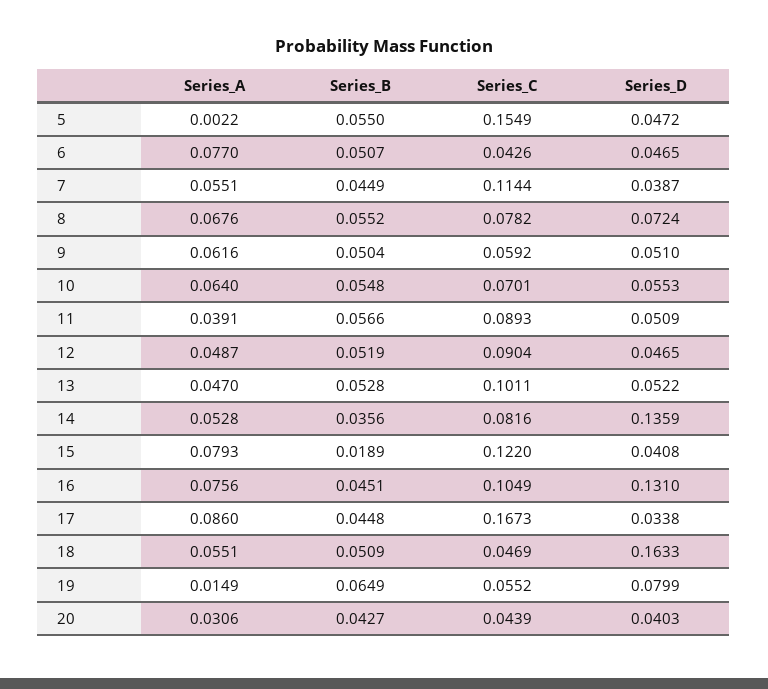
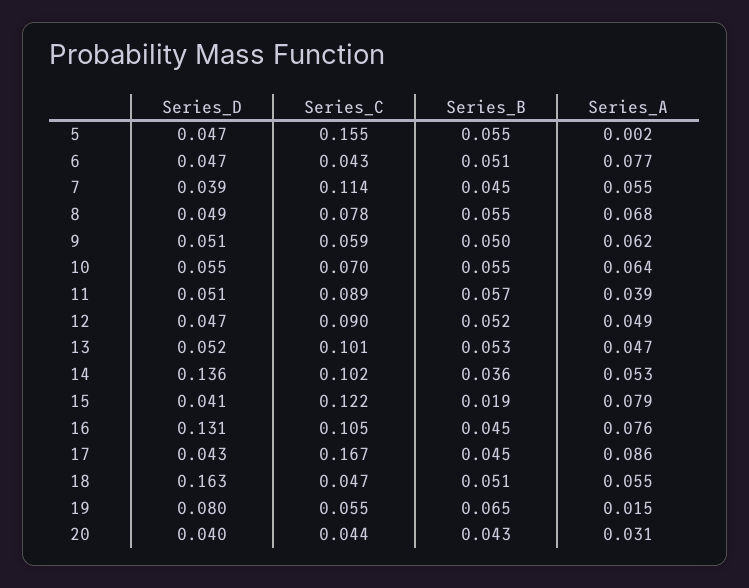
  {
    "Series_A": {
      "5": 0.0022,
      "6": 0.077,
      "7": 0.0551,
      "8": 0.0676,
      "9": 0.0616,
      "10": 0.064,
      "11": 0.0391,
      "12": 0.0487,
      "13": 0.047,
      "14": 0.0528,
      "15": 0.0793,
      "16": 0.0756,
      "17": 0.086,
      "18": 0.0551,
      "19": 0.0149,
      "20": 0.0306
    },
    "Series_B": {
      "5": 0.055,
      "6": 0.0507,
      "7": 0.0449,
      "8": 0.0552,
      "9": 0.0504,
      "10": 0.0548,
      "11": 0.0566,
      "12": 0.0519,
      "13": 0.0528,
      "14": 0.0356,
      "15": 0.0189,
      "16": 0.0451,
      "17": 0.0448,
      "18": 0.0509,
      "19": 0.0649,
      "20": 0.0427
    },
    "Series_C": {
      "5": 0.1549,
      "6": 0.0426,
      "7": 0.1144,
      "8": 0.0782,
      "9": 0.0592,
      "10": 0.0701,
      "11": 0.0893,
      "12": 0.0904,
      "13": 0.1011,
-     "14": 0.0816,
+     "14": 0.102,
      "15": 0.122,
      "16": 0.1049,
      "17": 0.1673,
      "18": 0.0469,
      "19": 0.0552,
      "20": 0.0439
    },
    "Series_D": {
      "5": 0.0472,
      "6": 0.0465,
      "7": 0.0387,
-     "8": 0.0724,
+     "8": 0.049,
      "9": 0.051,
      "10": 0.0553,
      "11": 0.0509,
      "12": 0.0465,
      "13": 0.0522,
      "14": 0.1359,
      "15": 0.0408,
      "16": 0.131,
-     "17": 0.0338,
+     "17": 0.043,
      "18": 0.1633,
      "19": 0.0799,
      "20": 0.0403
    }
  }

